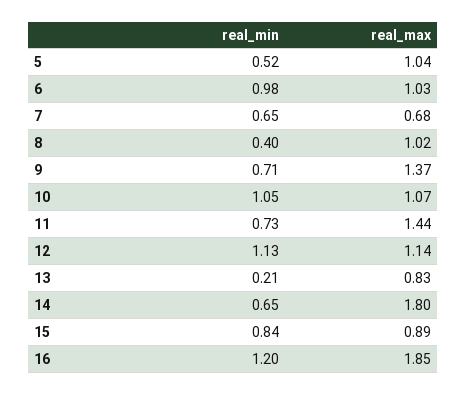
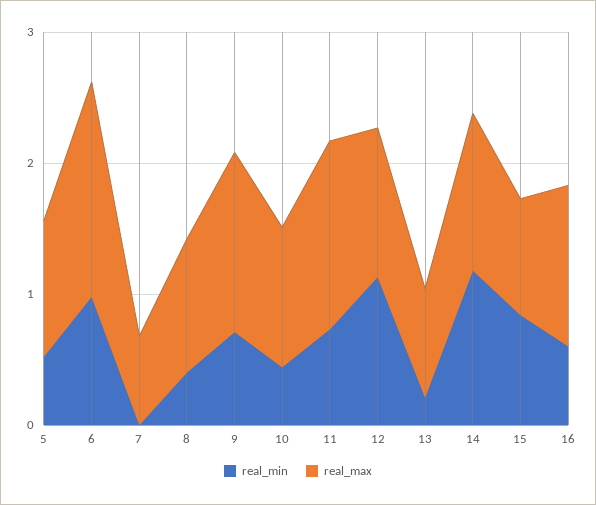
  {
    "real_min": {
      "5": 0.52,
      "6": 0.98,
-     "7": 0.65,
+     "7": 0,
      "8": 0.4,
      "9": 0.71,
-     "10": 1.05,
+     "10": 0.4,
      "11": 0.73,
      "12": 1.13,
      "13": 0.21,
-     "14": 0.65,
+     "14": 1.2,
      "15": 0.84,
-     "16": 1.2
+     "16": 0.6
    },
    "real_max": {
      "5": 1.04,
-     "6": 1.03,
+     "6": 1.6,
      "7": 0.68,
      "8": 1.02,
      "9": 1.37,
      "10": 1.07,
      "11": 1.44,
      "12": 1.14,
      "13": 0.83,
-     "14": 1.8,
+     "14": 1.2,
      "15": 0.89,
-     "16": 1.85
+     "16": 1.2
    }
  }

